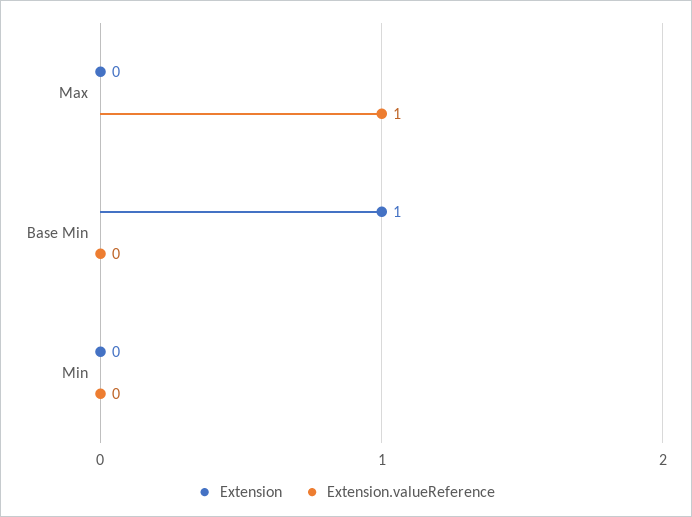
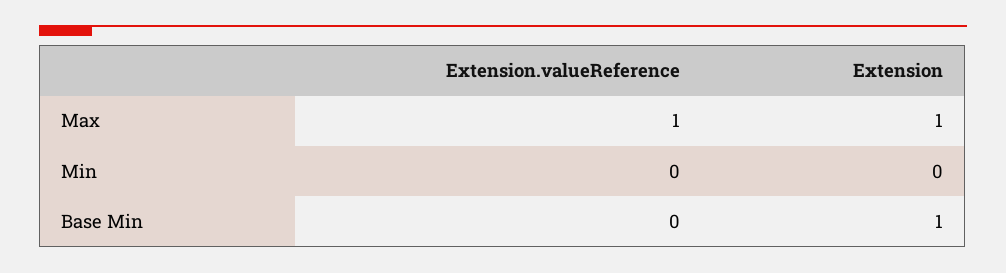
  {
    "Extension": {
-     "Max": 0,
+     "Max": 1,
      "Base Min": 1,
      "Min": 0
    },
    "Extension.valueReference": {
      "Max": 1,
      "Base Min": 0,
      "Min": 0
    }
  }

